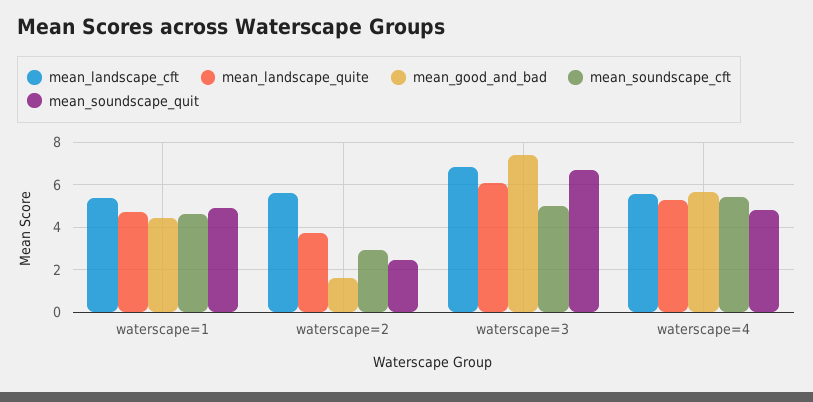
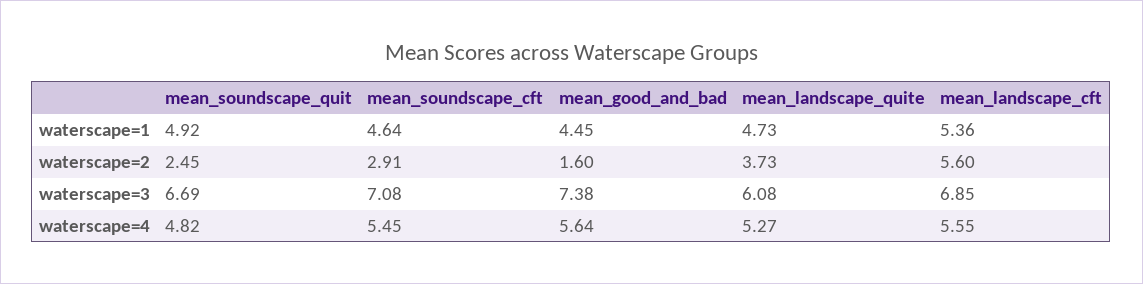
  {
    "mean_landscape_cft": {
      "waterscape=1": 5.36,
      "waterscape=2": 5.6,
      "waterscape=3": 6.85,
      "waterscape=4": 5.55
    },
    "mean_landscape_quite": {
      "waterscape=1": 4.73,
      "waterscape=2": 3.73,
      "waterscape=3": 6.08,
      "waterscape=4": 5.27
    },
    "mean_good_and_bad": {
      "waterscape=1": 4.45,
      "waterscape=2": 1.6,
      "waterscape=3": 7.38,
      "waterscape=4": 5.64
    },
    "mean_soundscape_cft": {
      "waterscape=1": 4.64,
      "waterscape=2": 2.91,
-     "waterscape=3": 5,
+     "waterscape=3": 7.08,
      "waterscape=4": 5.45
    },
    "mean_soundscape_quit": {
      "waterscape=1": 4.92,
      "waterscape=2": 2.45,
      "waterscape=3": 6.69,
      "waterscape=4": 4.82
    }
  }

